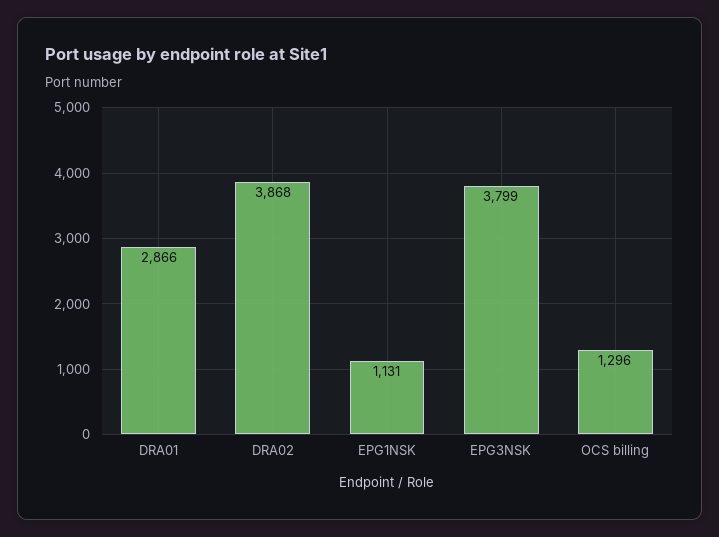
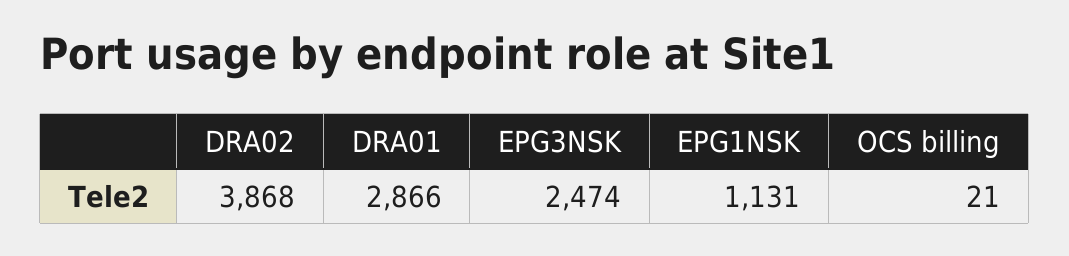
  {
    "DRA01": 2866,
    "DRA02": 3868,
    "EPG1NSK": 1131,
-   "EPG3NSK": 3799,
+   "EPG3NSK": 2474,
-   "OCS billing": 1296
+   "OCS billing": 21
  }

